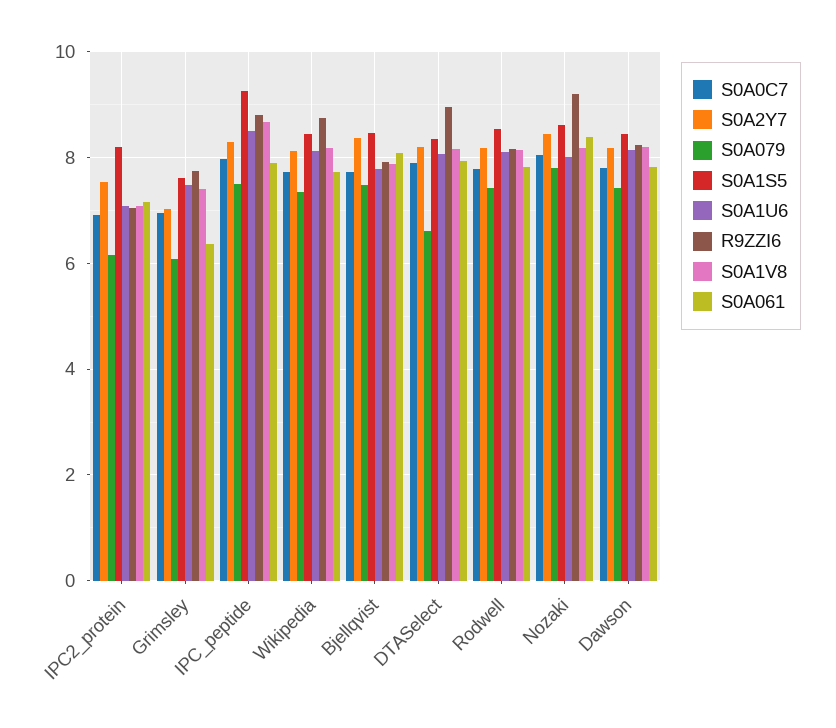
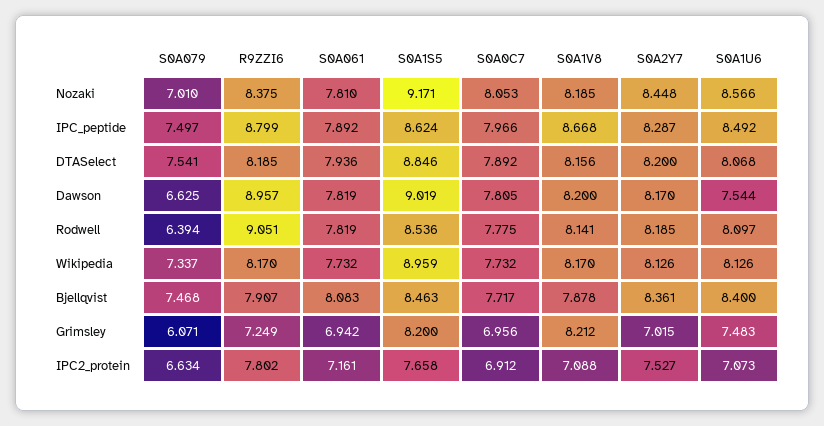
  {
    "S0A0C7": {
      "IPC2_protein": 6.912,
      "Grimsley": 6.956,
      "IPC_peptide": 7.966,
      "Wikipedia": 7.732,
      "Bjellqvist": 7.717,
      "DTASelect": 7.892,
      "Rodwell": 7.775,
      "Nozaki": 8.053,
      "Dawson": 7.805
    },
    "S0A2Y7": {
      "IPC2_protein": 7.527,
      "Grimsley": 7.015,
      "IPC_peptide": 8.287,
      "Wikipedia": 8.126,
      "Bjellqvist": 8.361,
      "DTASelect": 8.2,
      "Rodwell": 8.185,
      "Nozaki": 8.448,
      "Dawson": 8.17
    },
    "S0A079": {
-     "IPC2_protein": 6.2,
+     "IPC2_protein": 6.634,
      "Grimsley": 6.071,
      "IPC_peptide": 7.497,
      "Wikipedia": 7.337,
      "Bjellqvist": 7.468,
-     "DTASelect": 6.6,
+     "DTASelect": 7.541,
-     "Rodwell": 7.4,
+     "Rodwell": 6.394,
-     "Nozaki": 7.8,
+     "Nozaki": 7.01,
-     "Dawson": 7.4
+     "Dawson": 6.625
    },
    "S0A1S5": {
-     "IPC2_protein": 8.2,
+     "IPC2_protein": 7.658,
-     "Grimsley": 7.6,
+     "Grimsley": 8.2,
-     "IPC_peptide": 9.2,
+     "IPC_peptide": 8.624,
-     "Wikipedia": 8.4,
+     "Wikipedia": 8.959,
      "Bjellqvist": 8.463,
-     "DTASelect": 8.4,
+     "DTASelect": 8.846,
      "Rodwell": 8.536,
-     "Nozaki": 8.6,
+     "Nozaki": 9.171,
-     "Dawson": 8.4
+     "Dawson": 9.019
    },
    "S0A1U6": {
      "IPC2_protein": 7.073,
      "Grimsley": 7.483,
      "IPC_peptide": 8.492,
      "Wikipedia": 8.126,
-     "Bjellqvist": 7.8,
+     "Bjellqvist": 8.4,
      "DTASelect": 8.068,
      "Rodwell": 8.097,
-     "Nozaki": 8,
+     "Nozaki": 8.566,
-     "Dawson": 8.2
+     "Dawson": 7.544
    },
    "R9ZZI6": {
-     "IPC2_protein": 7,
+     "IPC2_protein": 7.802,
-     "Grimsley": 7.8,
+     "Grimsley": 7.249,
      "IPC_peptide": 8.799,
-     "Wikipedia": 8.8,
+     "Wikipedia": 8.17,
      "Bjellqvist": 7.907,
-     "DTASelect": 9,
+     "DTASelect": 8.185,
-     "Rodwell": 8.2,
+     "Rodwell": 9.051,
-     "Nozaki": 9.2,
+     "Nozaki": 8.375,
-     "Dawson": 8.2
+     "Dawson": 8.957
    },
    "S0A1V8": {
      "IPC2_protein": 7.088,
-     "Grimsley": 7.4,
+     "Grimsley": 8.212,
      "IPC_peptide": 8.668,
      "Wikipedia": 8.17,
      "Bjellqvist": 7.878,
      "DTASelect": 8.156,
      "Rodwell": 8.141,
      "Nozaki": 8.185,
      "Dawson": 8.2
    },
    "S0A061": {
      "IPC2_protein": 7.161,
-     "Grimsley": 6.4,
+     "Grimsley": 6.942,
      "IPC_peptide": 7.892,
      "Wikipedia": 7.732,
      "Bjellqvist": 8.083,
      "DTASelect": 7.936,
      "Rodwell": 7.819,
-     "Nozaki": 8.4,
+     "Nozaki": 7.81,
      "Dawson": 7.819
    }
  }

